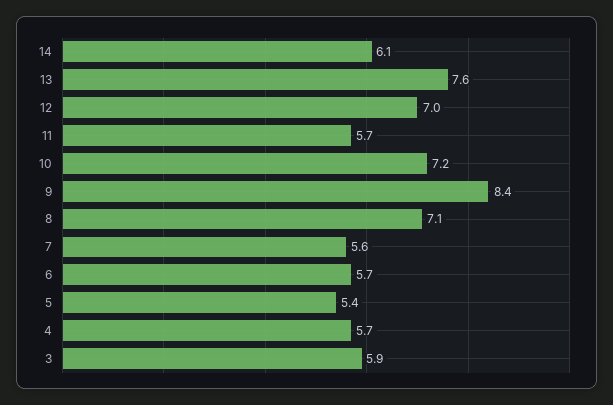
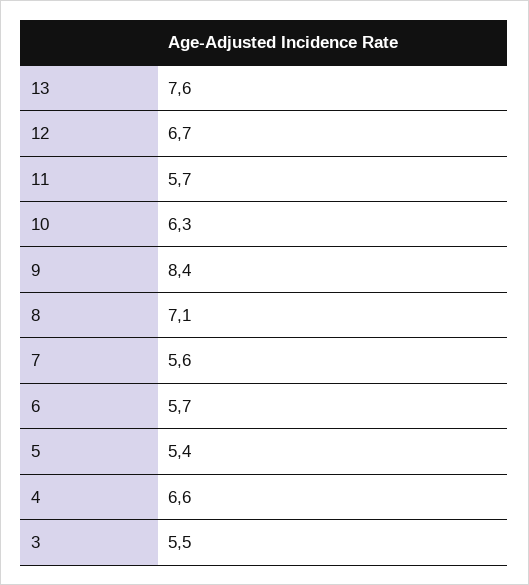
  {
-   "14": 6.1,
    "13": 7.6,
-   "12": 7,
+   "12": 6.7,
    "11": 5.7,
-   "10": 7.2,
+   "10": 6.3,
    "9": 8.4,
    "8": 7.1,
    "7": 5.6,
    "6": 5.7,
    "5": 5.4,
-   "4": 5.7,
+   "4": 6.6,
-   "3": 5.9
+   "3": 5.5
  }

